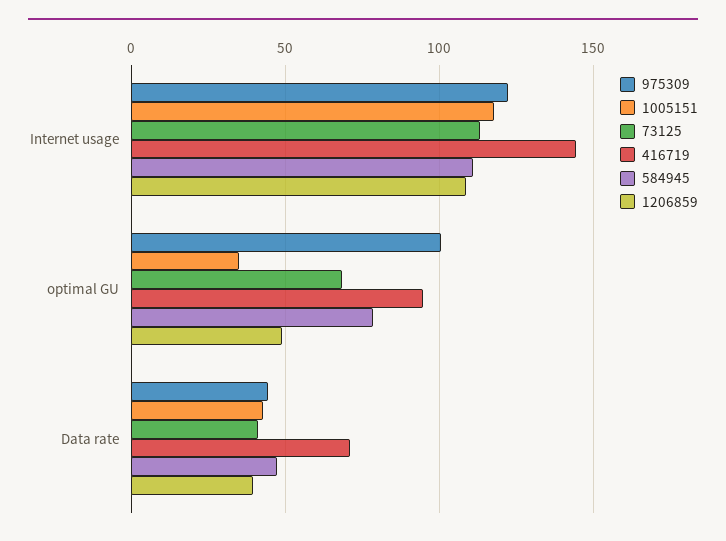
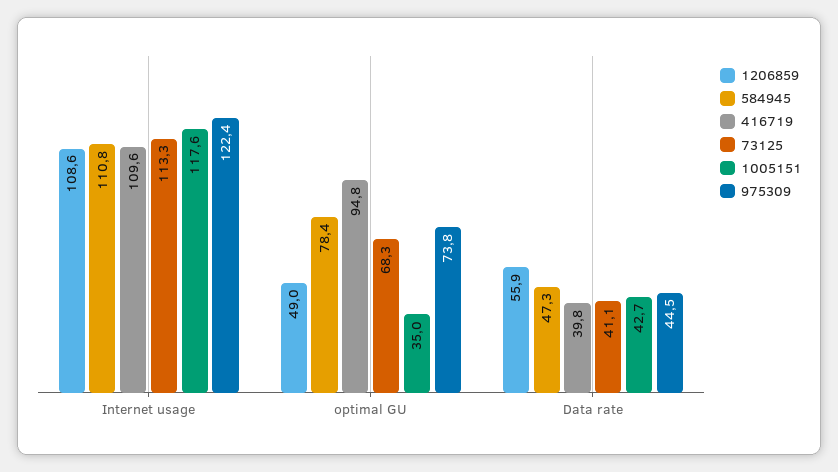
  {
    "975309": {
      "Internet usage": 122.4,
-     "optimal GU": 100,
+     "optimal GU": 73.8,
      "Data rate": 44.5
    },
    "1005151": {
      "Internet usage": 117.6,
      "optimal GU": 35,
      "Data rate": 42.7
    },
    "73125": {
      "Internet usage": 113.3,
      "optimal GU": 68.3,
      "Data rate": 41.1
    },
    "416719": {
-     "Internet usage": 145,
+     "Internet usage": 109.6,
      "optimal GU": 94.8,
-     "Data rate": 70
+     "Data rate": 39.8
    },
    "584945": {
      "Internet usage": 110.8,
      "optimal GU": 78.4,
      "Data rate": 47.3
    },
    "1206859": {
      "Internet usage": 108.6,
      "optimal GU": 49,
-     "Data rate": 40
+     "Data rate": 55.9
    }
  }

